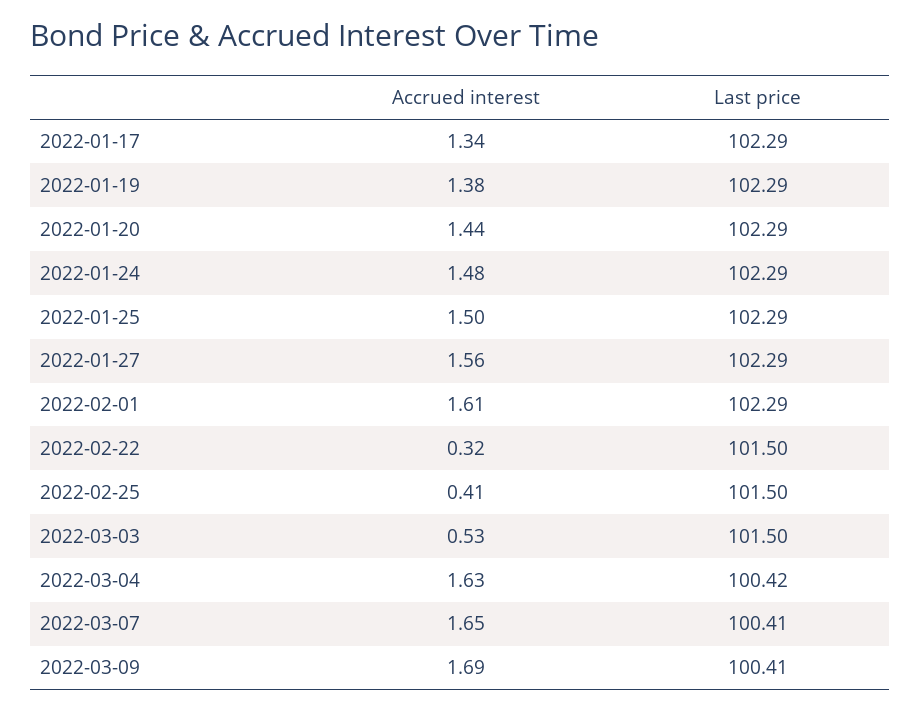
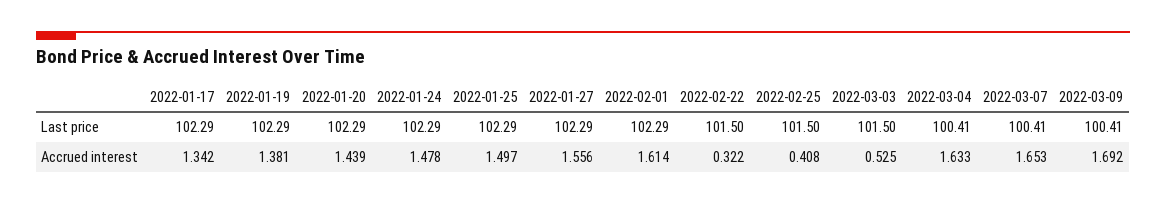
  {
    "Accrued interest": {
      "2022-01-17": 1.342,
      "2022-01-19": 1.381,
      "2022-01-20": 1.439,
      "2022-01-24": 1.478,
      "2022-01-25": 1.497,
      "2022-01-27": 1.556,
      "2022-02-01": 1.614,
      "2022-02-22": 0.322,
      "2022-02-25": 0.408,
      "2022-03-03": 0.525,
      "2022-03-04": 1.633,
      "2022-03-07": 1.653,
      "2022-03-09": 1.692
    },
    "Last price": {
      "2022-01-17": 102.29,
      "2022-01-19": 102.29,
      "2022-01-20": 102.29,
      "2022-01-24": 102.29,
      "2022-01-25": 102.29,
      "2022-01-27": 102.29,
      "2022-02-01": 102.29,
      "2022-02-22": 101.5,
      "2022-02-25": 101.5,
      "2022-03-03": 101.5,
-     "2022-03-04": 100.42,
+     "2022-03-04": 100.41,
      "2022-03-07": 100.41,
      "2022-03-09": 100.41
    }
  }

